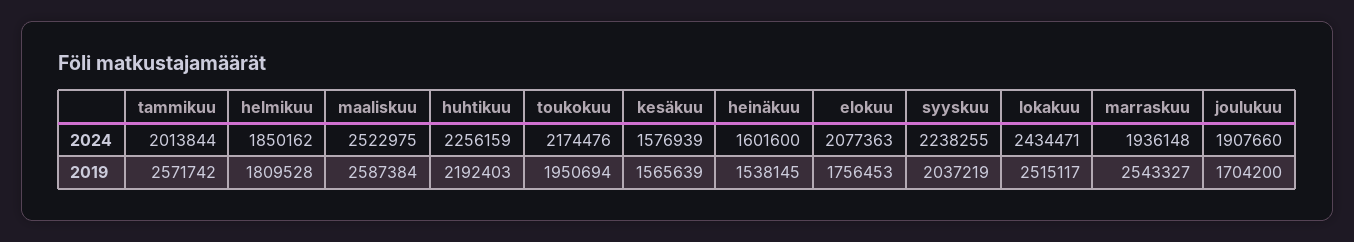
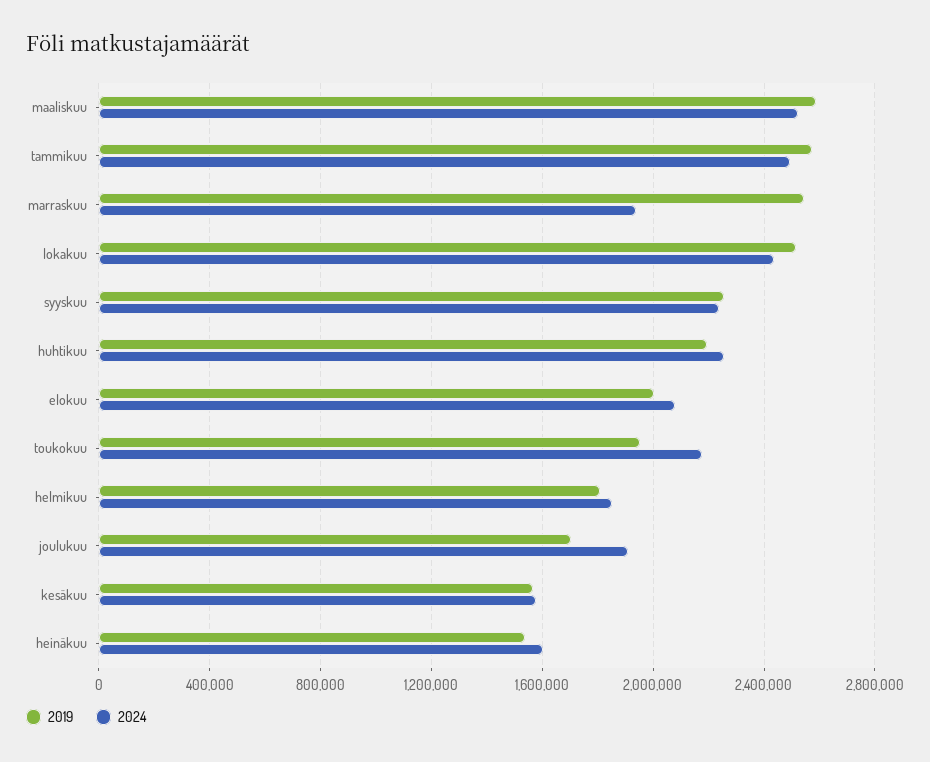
  {
    "2024": {
-     "tammikuu": 2013844,
+     "tammikuu": 2500000,
      "helmikuu": 1850162,
      "maaliskuu": 2522975,
      "huhtikuu": 2256159,
      "toukokuu": 2174476,
      "kesäkuu": 1576939,
      "heinäkuu": 1601600,
      "elokuu": 2077363,
      "syyskuu": 2238255,
      "lokakuu": 2434471,
      "marraskuu": 1936148,
      "joulukuu": 1907660
    },
    "2019": {
      "tammikuu": 2571742,
      "helmikuu": 1809528,
      "maaliskuu": 2587384,
      "huhtikuu": 2192403,
      "toukokuu": 1950694,
      "kesäkuu": 1565639,
      "heinäkuu": 1538145,
-     "elokuu": 1756453,
+     "elokuu": 2000000,
-     "syyskuu": 2037219,
+     "syyskuu": 2250000,
      "lokakuu": 2515117,
      "marraskuu": 2543327,
      "joulukuu": 1704200
    }
  }

